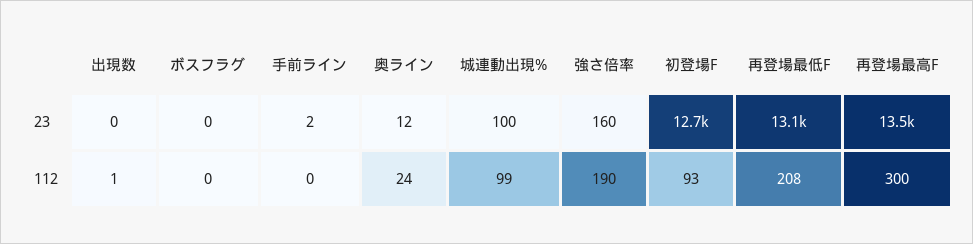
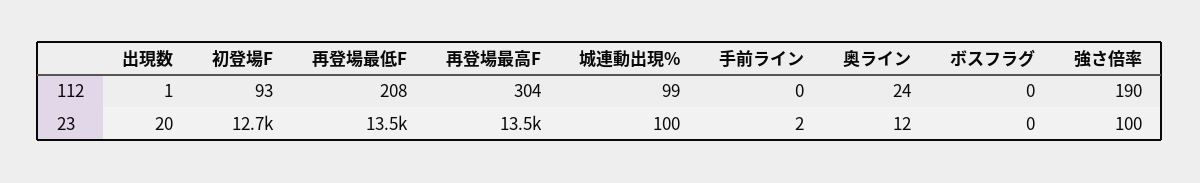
  {
    "出現数": {
-     "23": 0,
+     "23": 20,
      "112": 1
    },
    "ボスフラグ": {
      "23": 0,
      "112": 0
    },
    "手前ライン": {
      "23": 2,
      "112": 0
    },
    "奥ライン": {
      "23": 12,
      "112": 24
    },
    "城連動出現%": {
      "23": 100,
      "112": 99
    },
    "強さ倍率": {
-     "23": 160,
+     "23": 100,
      "112": 190
    },
    "初登場F": {
      "23": 12700,
      "112": 93
    },
    "再登場最低F": {
-     "23": 13100,
+     "23": 13500,
      "112": 208
    },
    "再登場最高F": {
      "23": 13500,
-     "112": 300
+     "112": 304
    }
  }

